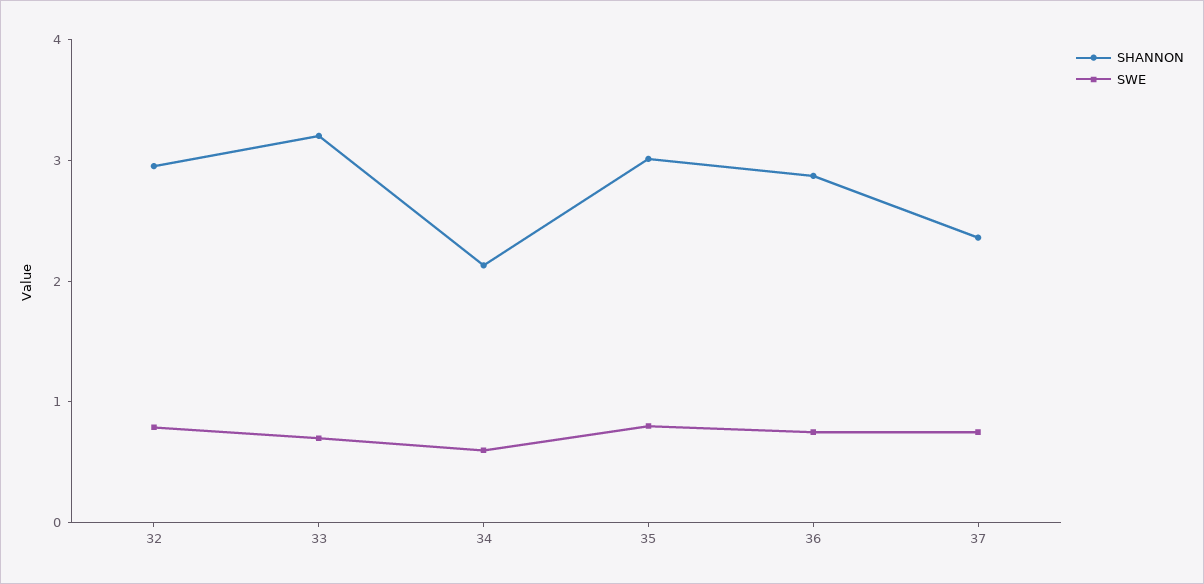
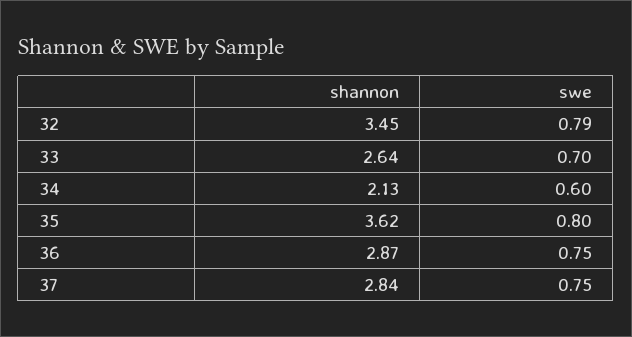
  {
    "SHANNON": {
-     "32": 3,
+     "32": 3.45,
-     "33": 3.2,
+     "33": 2.64,
      "34": 2.13,
-     "35": 3,
+     "35": 3.62,
      "36": 2.87,
-     "37": 2.4
+     "37": 2.84
    },
    "SWE": {
      "32": 0.79,
      "33": 0.7,
      "34": 0.6,
      "35": 0.8,
      "36": 0.75,
      "37": 0.75
    }
  }

